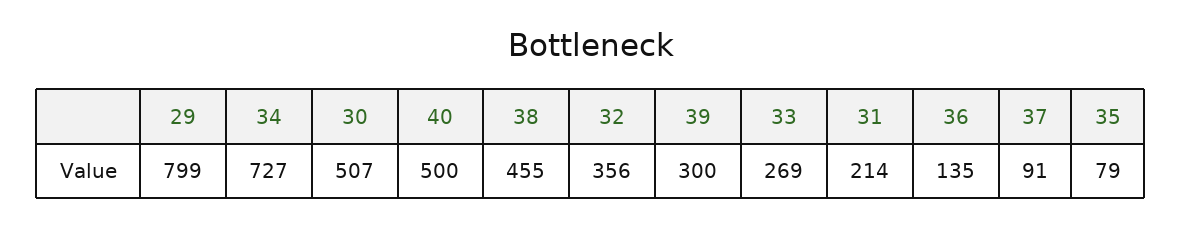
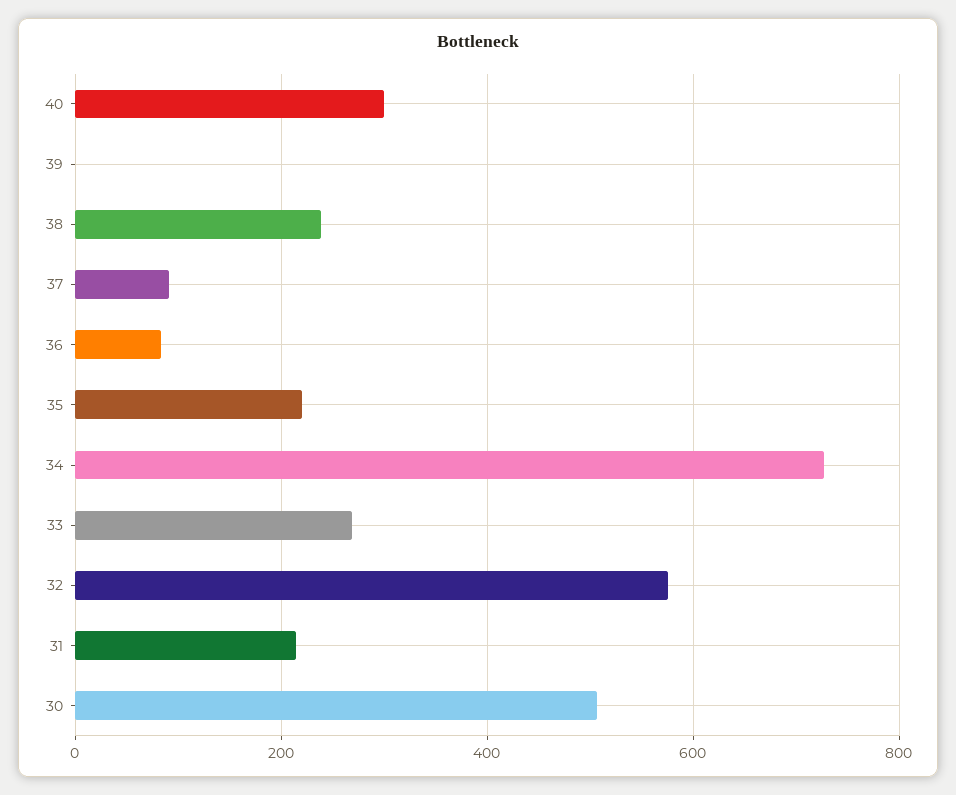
  {
-   "29": 799,
    "34": 727,
    "30": 507,
-   "40": 500,
+   "40": 300,
-   "38": 455,
+   "38": 240,
-   "32": 356,
+   "32": 580,
-   "39": 300,
+   "39": 0,
    "33": 269,
    "31": 214,
-   "36": 135,
+   "36": 80,
    "37": 91,
-   "35": 79
+   "35": 220
  }

